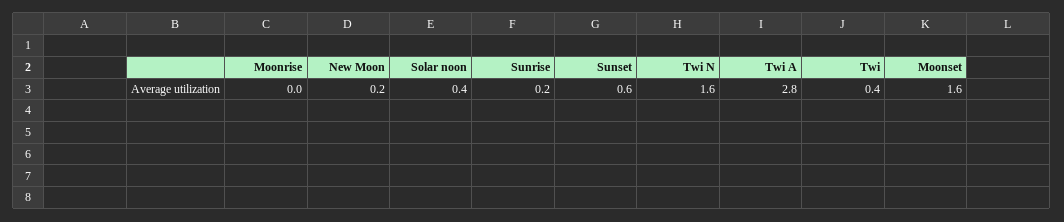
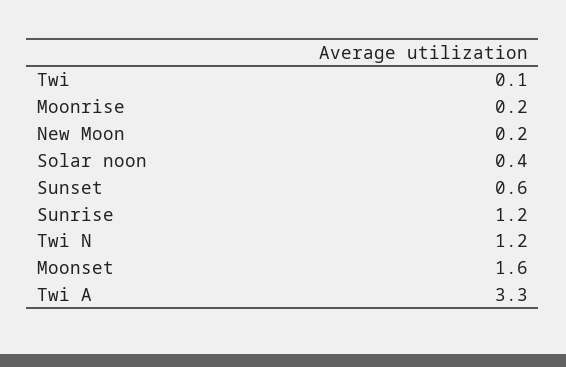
  {
-   "Moonrise": 0,
+   "Moonrise": 0.2,
    "New Moon": 0.2,
    "Solar noon": 0.4,
-   "Sunrise": 0.2,
+   "Sunrise": 1.2,
    "Sunset": 0.6,
-   "Twi N": 1.6,
+   "Twi N": 1.2,
-   "Twi A": 2.8,
+   "Twi A": 3.3,
-   "Twi": 0.4,
+   "Twi": 0.1,
    "Moonset": 1.6
  }

